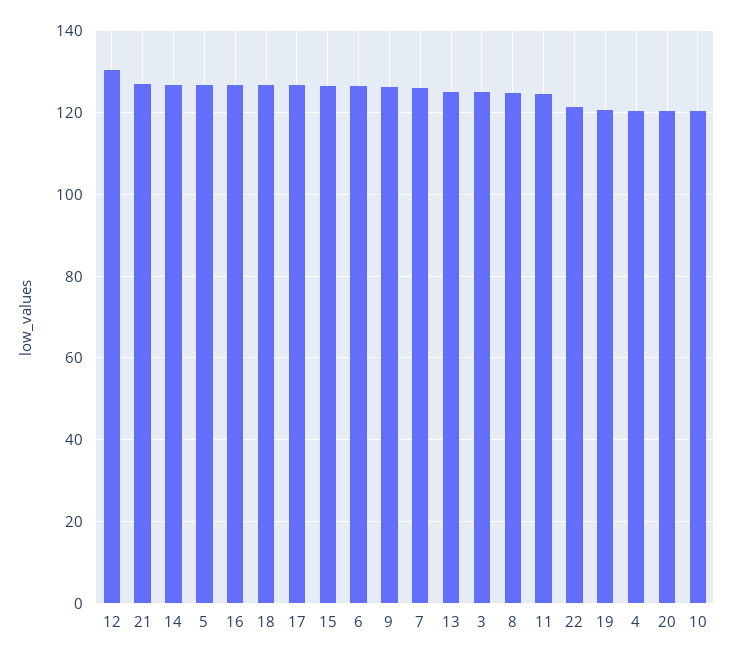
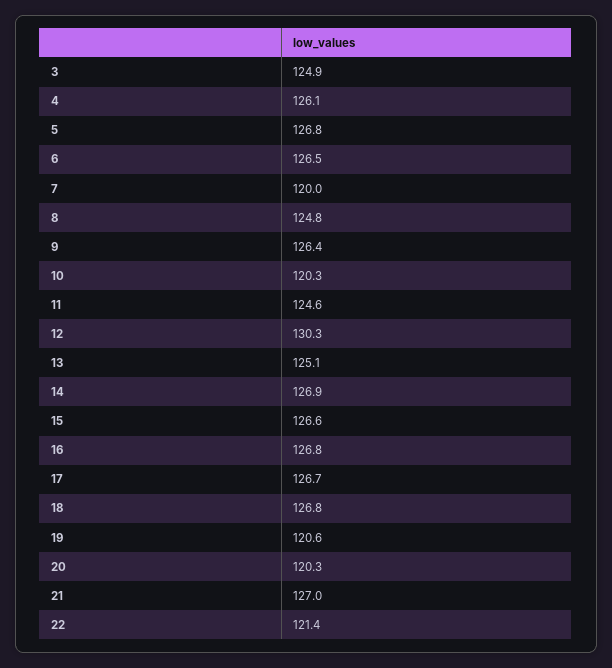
  {
    "12": 130.3,
    "21": 127,
    "14": 126.9,
    "5": 126.8,
    "16": 126.8,
    "18": 126.8,
    "17": 126.7,
    "15": 126.6,
    "6": 126.5,
    "9": 126.4,
-   "7": 126,
+   "7": 120,
    "13": 125.1,
    "3": 124.9,
    "8": 124.8,
    "11": 124.6,
    "22": 121.4,
    "19": 120.6,
-   "4": 120,
+   "4": 126.1,
    "20": 120.3,
    "10": 120.3
  }

